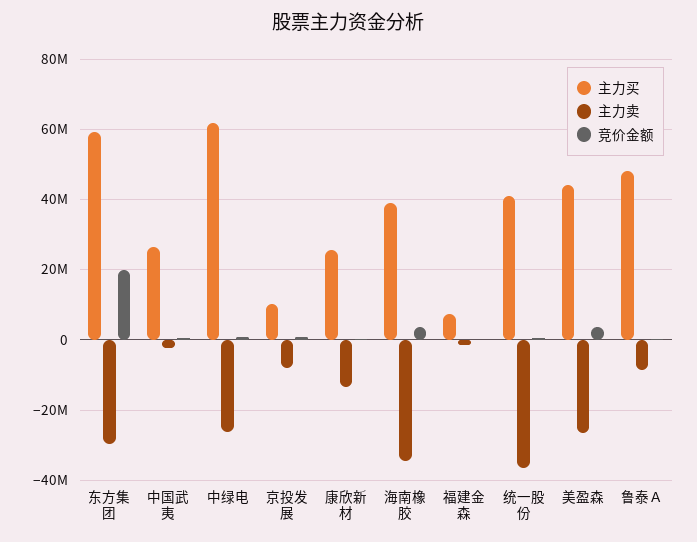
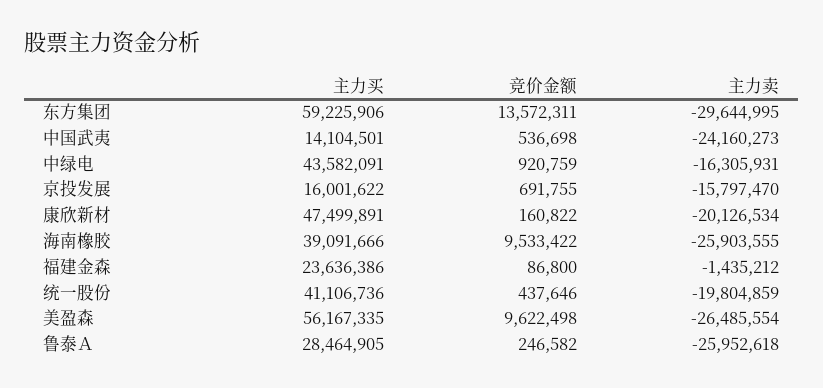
  {
    "主力买": {
      "东方集团": 59225906,
-     "中国武夷": 26000000,
+     "中国武夷": 14104501,
-     "中绿电": 62000000,
+     "中绿电": 43582091,
-     "京投发展": 10000000,
+     "京投发展": 16001622,
-     "康欣新材": 26000000,
+     "康欣新材": 47499891,
      "海南橡胶": 39091666,
-     "福建金森": 8000000,
+     "福建金森": 23636386,
      "统一股份": 41106736,
-     "美盈森": 44000000,
+     "美盈森": 56167335,
-     "鲁泰Ａ": 48000000
+     "鲁泰Ａ": 28464905
    },
    "主力卖": {
      "东方集团": -29644995,
-     "中国武夷": -2000000,
+     "中国武夷": -24160273,
-     "中绿电": -26000000,
+     "中绿电": -16305931,
-     "京投发展": -8000000,
+     "京投发展": -15797470,
-     "康欣新材": -14000000,
+     "康欣新材": -20126534,
-     "海南橡胶": -34000000,
+     "海南橡胶": -25903555,
      "福建金森": -1435212,
-     "统一股份": -36000000,
+     "统一股份": -19804859,
      "美盈森": -26485554,
-     "鲁泰Ａ": -8000000
+     "鲁泰Ａ": -25952618
    },
    "竞价金额": {
-     "东方集团": 20000000,
+     "东方集团": 13572311,
      "中国武夷": 536698,
      "中绿电": 920759,
      "京投发展": 691755,
      "康欣新材": 160822,
-     "海南橡胶": 4000000,
+     "海南橡胶": 9533422,
      "福建金森": 86800,
      "统一股份": 437646,
-     "美盈森": 4000000,
+     "美盈森": 9622498,
      "鲁泰Ａ": 246582
    }
  }

